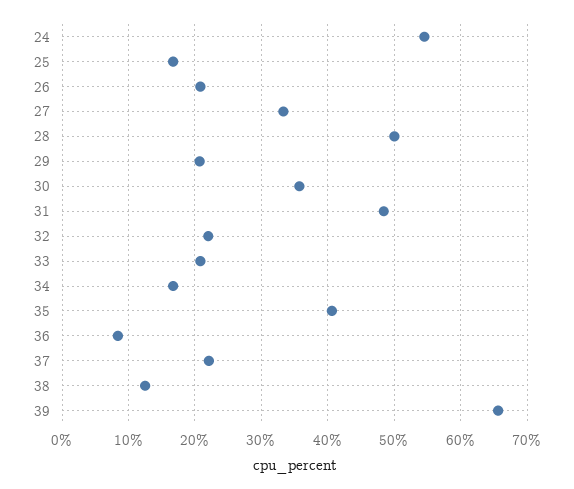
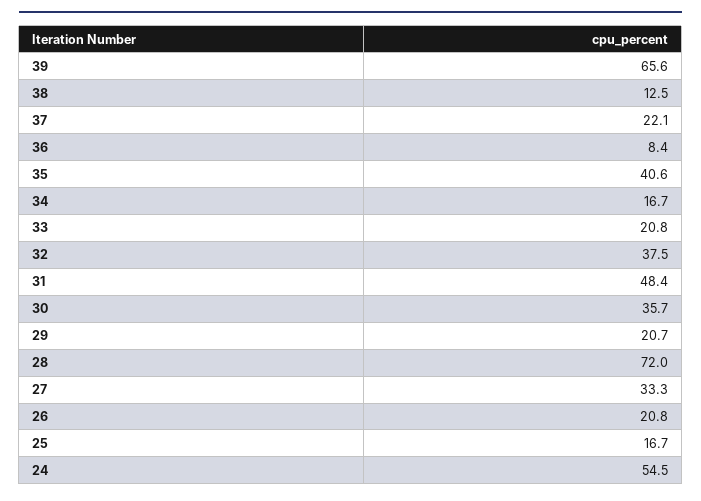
  {
    "24": 54.5,
    "25": 16.7,
    "26": 20.8,
    "27": 33.3,
-   "28": 50,
+   "28": 72,
    "29": 20.7,
    "30": 35.7,
    "31": 48.4,
-   "32": 22,
+   "32": 37.5,
    "33": 20.8,
    "34": 16.7,
    "35": 40.6,
    "36": 8.4,
    "37": 22.1,
    "38": 12.5,
    "39": 65.6
  }

